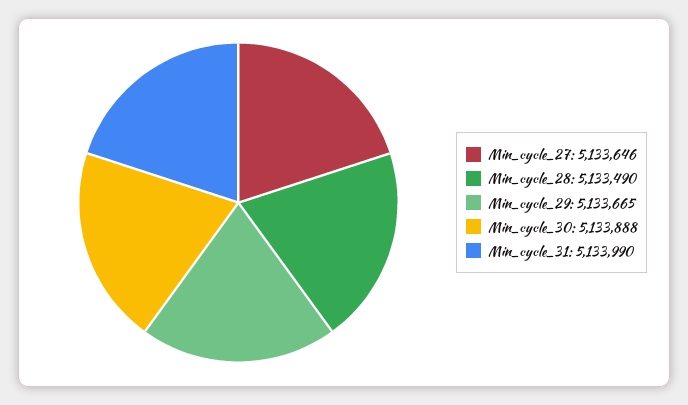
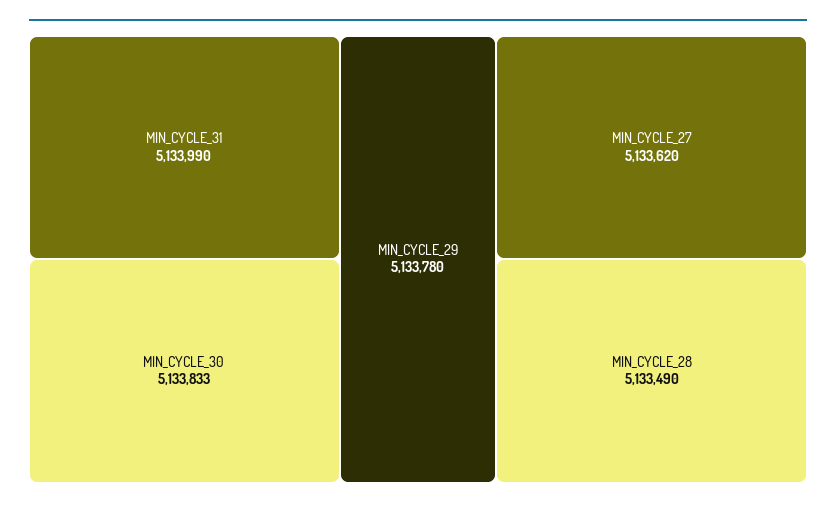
  {
-   "Min_cycle_27": 5133646,
+   "Min_cycle_27": 5133620,
    "Min_cycle_28": 5133490,
-   "Min_cycle_29": 5133665,
+   "Min_cycle_29": 5133780,
-   "Min_cycle_30": 5133888,
+   "Min_cycle_30": 5133833,
    "Min_cycle_31": 5133990
  }

